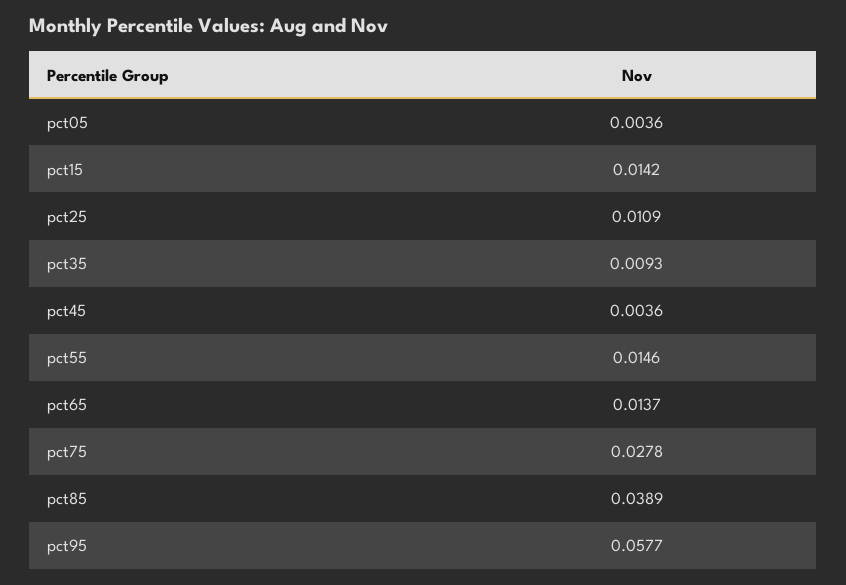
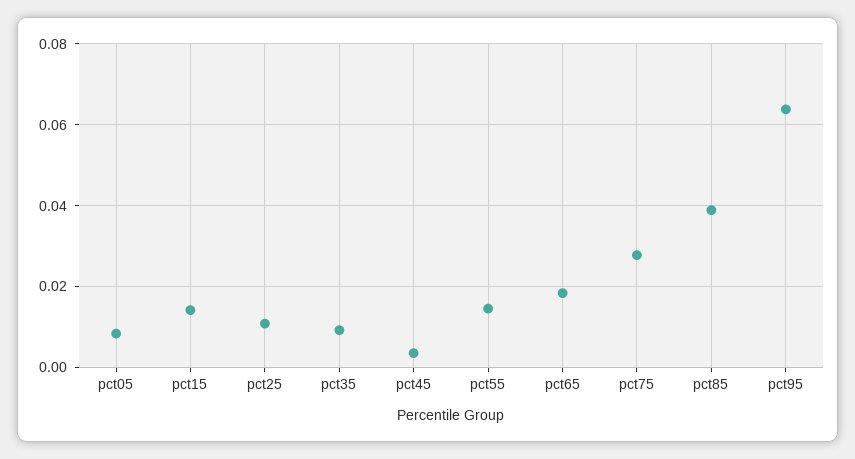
  {
-   "pct05": 0.0036,
+   "pct05": 0.008,
    "pct15": 0.0142,
    "pct25": 0.0109,
    "pct35": 0.0093,
    "pct45": 0.0036,
    "pct55": 0.0146,
-   "pct65": 0.0137,
+   "pct65": 0.018,
    "pct75": 0.0278,
    "pct85": 0.0389,
-   "pct95": 0.0577
+   "pct95": 0.064
  }

